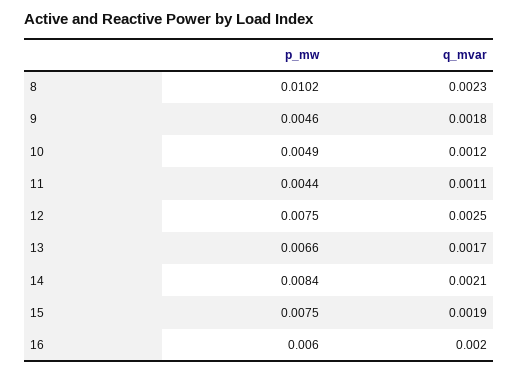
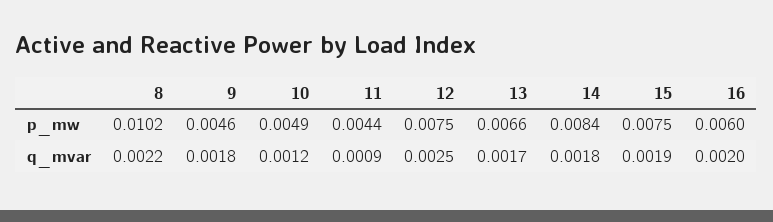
  {
    "p_mw": {
      "8": 0.0102,
      "9": 0.0046,
      "10": 0.0049,
      "11": 0.0044,
      "12": 0.0075,
      "13": 0.0066,
      "14": 0.0084,
      "15": 0.0075,
      "16": 0.006
    },
    "q_mvar": {
-     "8": 0.0023,
+     "8": 0.0022,
      "9": 0.0018,
      "10": 0.0012,
-     "11": 0.0011,
+     "11": 0.0009,
      "12": 0.0025,
      "13": 0.0017,
-     "14": 0.0021,
+     "14": 0.0018,
      "15": 0.0019,
      "16": 0.002
    }
  }

